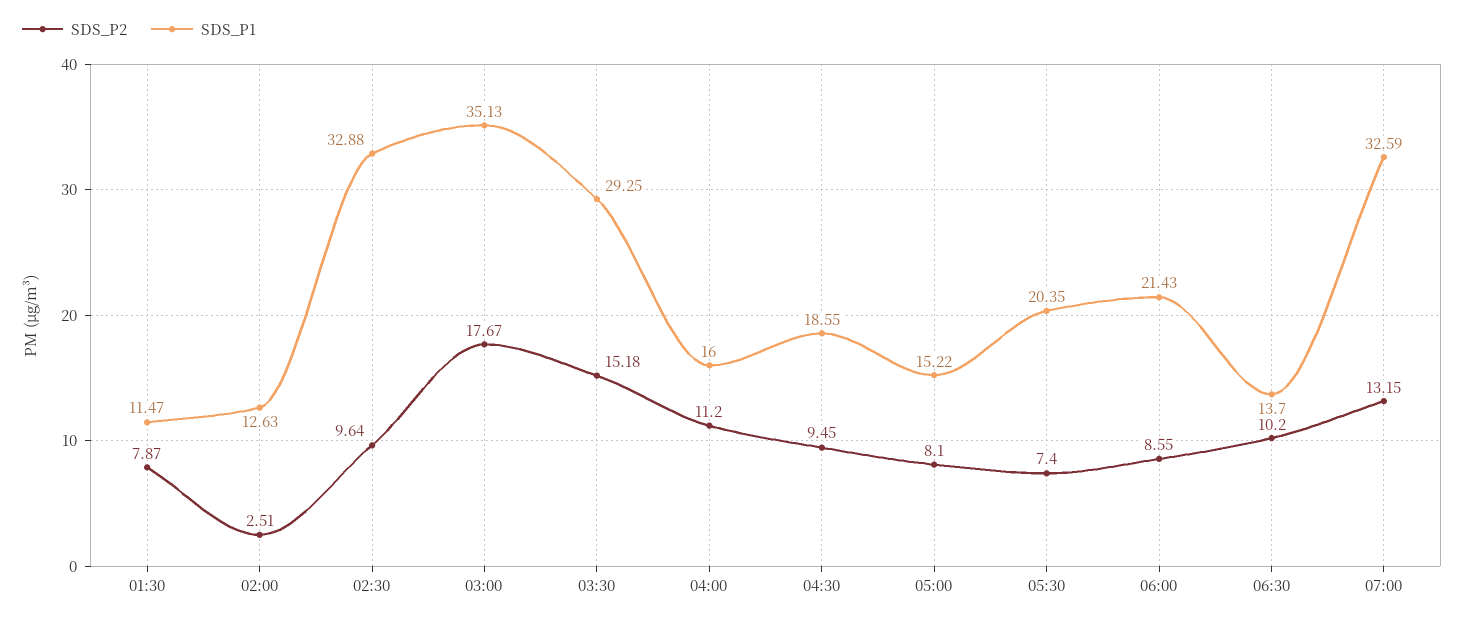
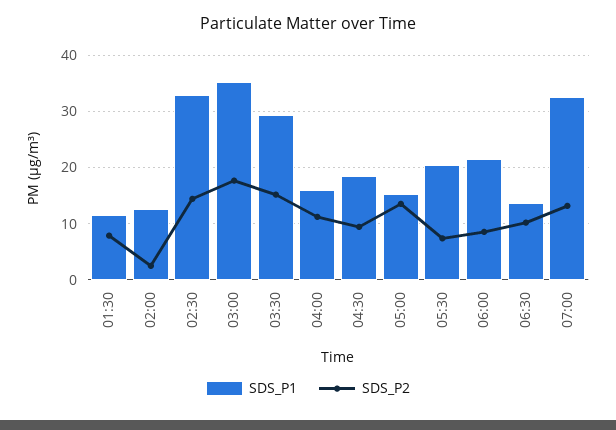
  {
    "SDS_P2": {
      "01:30": 7.87,
      "02:00": 2.51,
-     "02:30": 9.64,
+     "02:30": 14,
      "03:00": 17.67,
      "03:30": 15.18,
      "04:00": 11.2,
      "04:30": 9.45,
-     "05:00": 8.1,
+     "05:00": 14,
      "05:30": 7.4,
      "06:00": 8.55,
      "06:30": 10.2,
      "07:00": 13.15
    },
    "SDS_P1": {
      "01:30": 11.47,
      "02:00": 12.63,
      "02:30": 32.88,
      "03:00": 35.13,
      "03:30": 29.25,
      "04:00": 16,
      "04:30": 18.55,
      "05:00": 15.22,
      "05:30": 20.35,
      "06:00": 21.43,
      "06:30": 13.7,
      "07:00": 32.59
    }
  }

